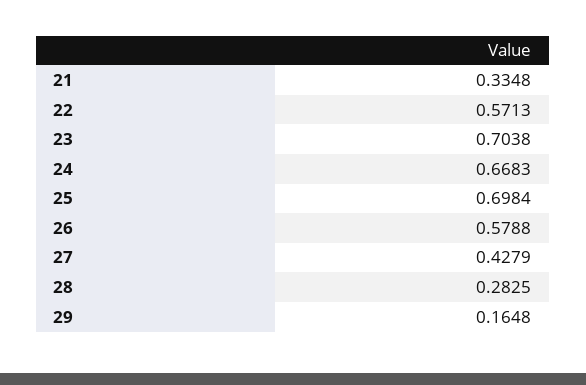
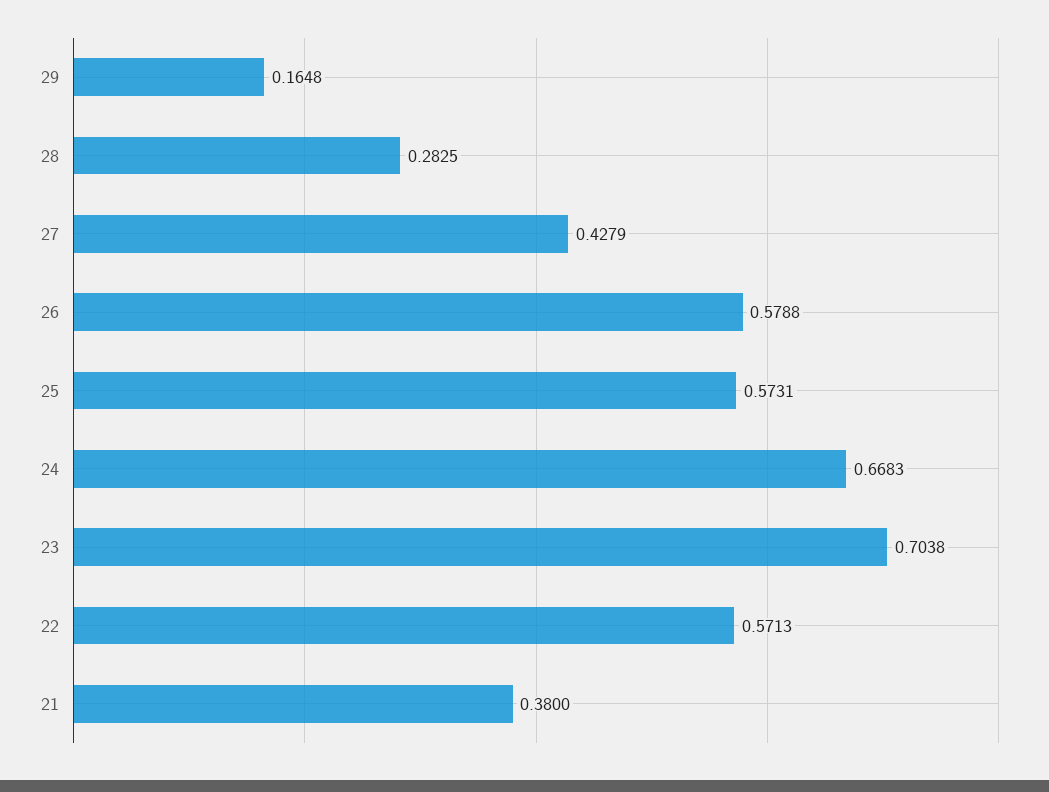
  {
-   "21": 0.3348,
+   "21": 0.38,
    "22": 0.5713,
    "23": 0.7038,
    "24": 0.6683,
-   "25": 0.6984,
+   "25": 0.5731,
    "26": 0.5788,
    "27": 0.4279,
    "28": 0.2825,
    "29": 0.1648
  }

